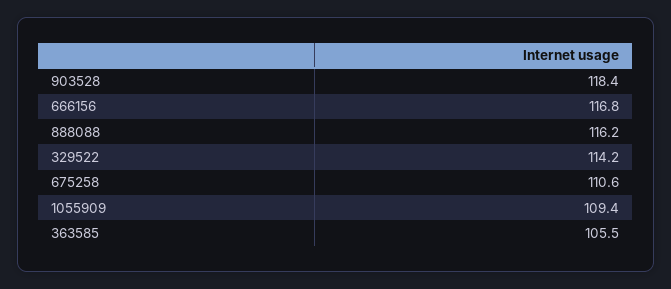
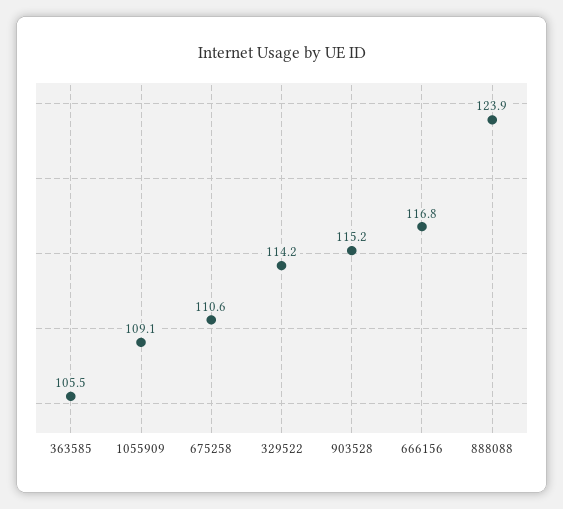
  {
-   "903528": 118.4,
+   "903528": 115.2,
    "666156": 116.8,
-   "888088": 116.2,
+   "888088": 123.9,
    "329522": 114.2,
    "675258": 110.6,
-   "1055909": 109.4,
+   "1055909": 109.1,
    "363585": 105.5
  }

